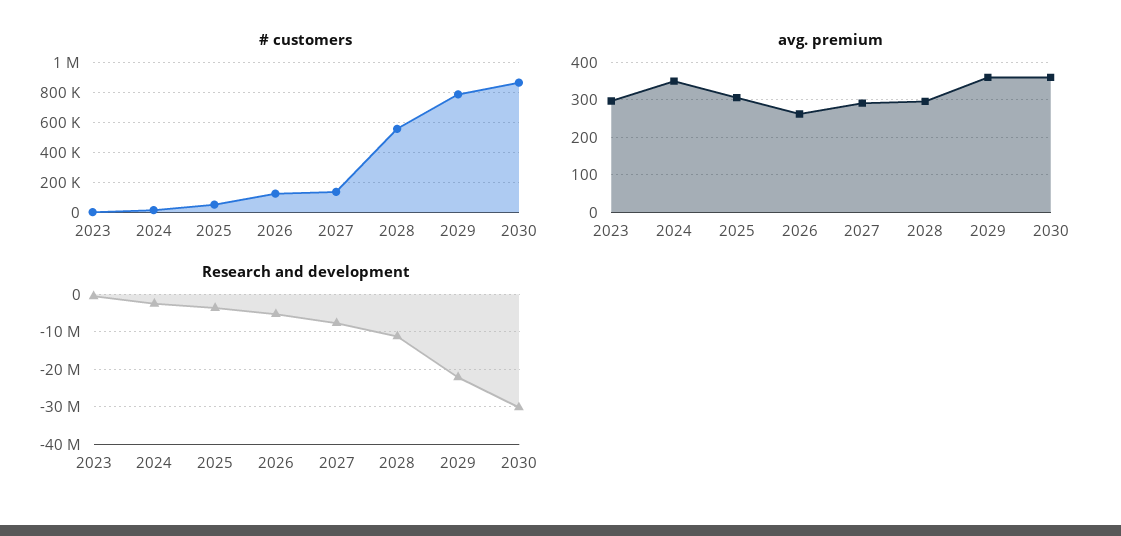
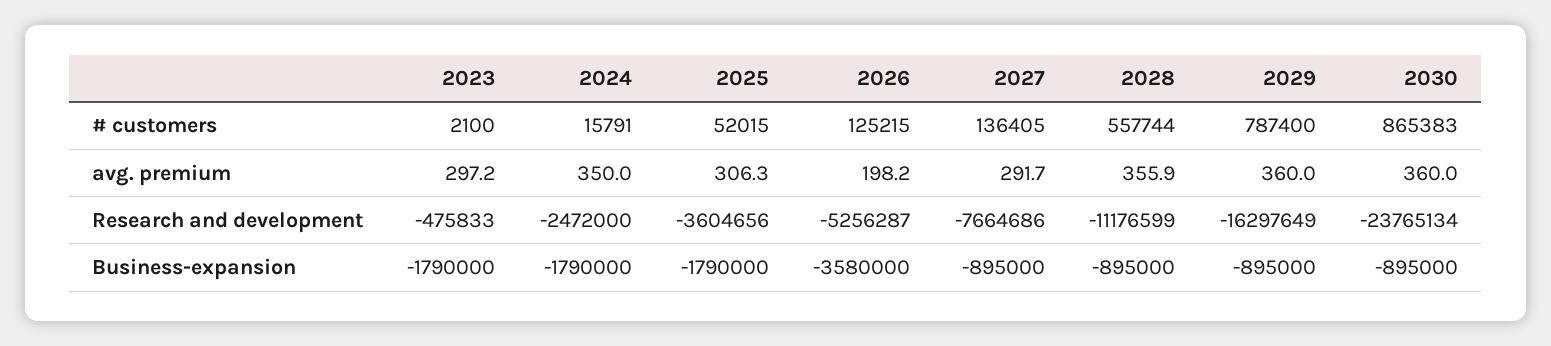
  {
    "# customers": {
      "2023": 2100,
      "2024": 15791,
      "2025": 52015,
      "2026": 125215,
      "2027": 136405,
      "2028": 557744,
      "2029": 787400,
      "2030": 865383
    },
    "avg. premium": {
      "2023": 297.2,
      "2024": 350,
      "2025": 306.3,
-     "2026": 260,
+     "2026": 198.2,
      "2027": 291.7,
-     "2028": 300,
+     "2028": 355.9,
      "2029": 360,
      "2030": 360
    },
    "Research and development": {
      "2023": -475833,
      "2024": -2472000,
      "2025": -3604656,
      "2026": -5256287,
      "2027": -7664686,
      "2028": -11176599,
-     "2029": -22000000,
+     "2029": -16297649,
-     "2030": -30000000
+     "2030": -23765134
-   }
+   },
+   "Business-expansion": {
+     "2023": -1790000,
+     "2024": -1790000,
+     "2025": -1790000,
+     "2026": -3580000,
+     "2027": -895000,
+     "2028": -895000,
+     "2029": -895000,
+     "2030": -895000
+   }
  }

